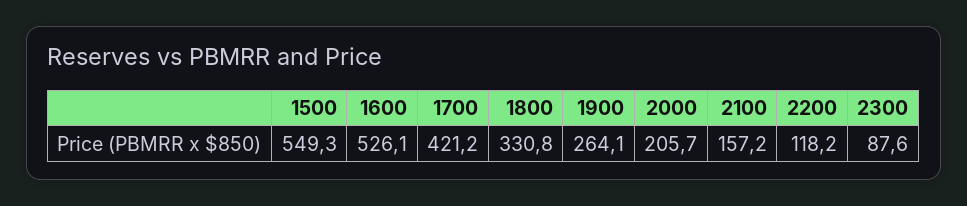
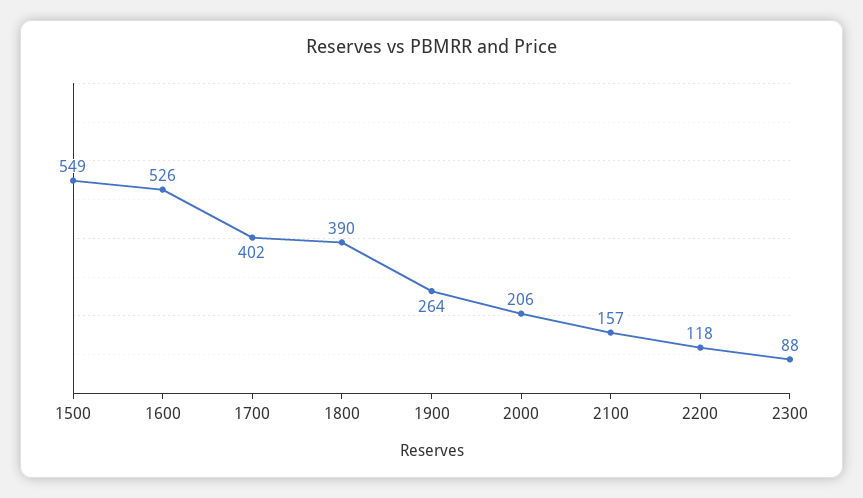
  {
    "1500": 549.3,
    "1600": 526.1,
-   "1700": 421.2,
+   "1700": 402,
-   "1800": 330.8,
+   "1800": 390,
    "1900": 264.1,
    "2000": 205.7,
    "2100": 157.2,
    "2200": 118.2,
    "2300": 87.6
  }

